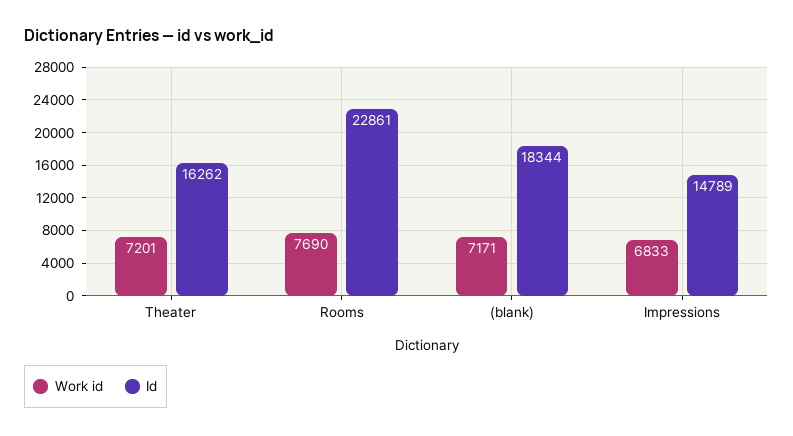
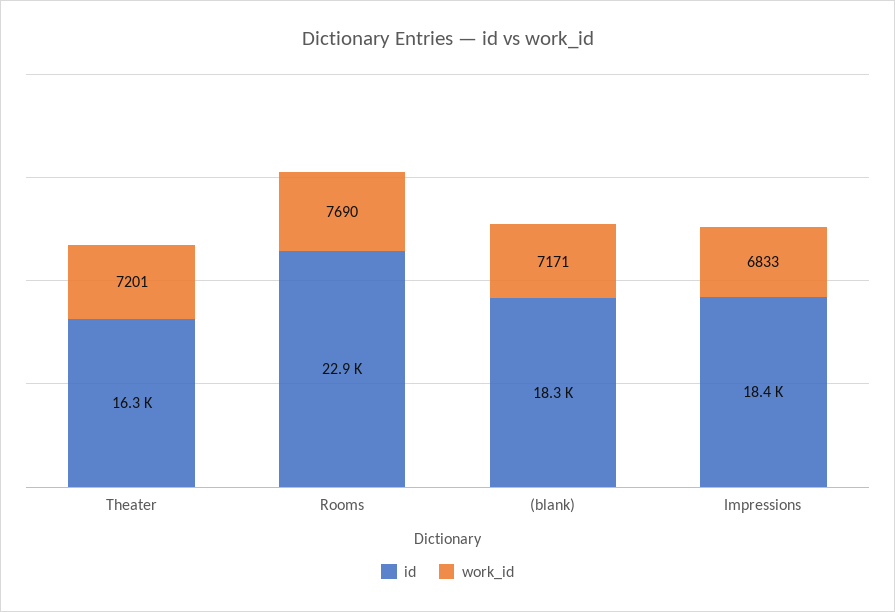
  {
    "Work id": {
      "Theater": 7201,
      "Rooms": 7690,
      "(blank)": 7171,
      "Impressions": 6833
    },
    "Id": {
      "Theater": 16262,
      "Rooms": 22861,
      "(blank)": 18344,
-     "Impressions": 14789
+     "Impressions": 18400
    }
  }

